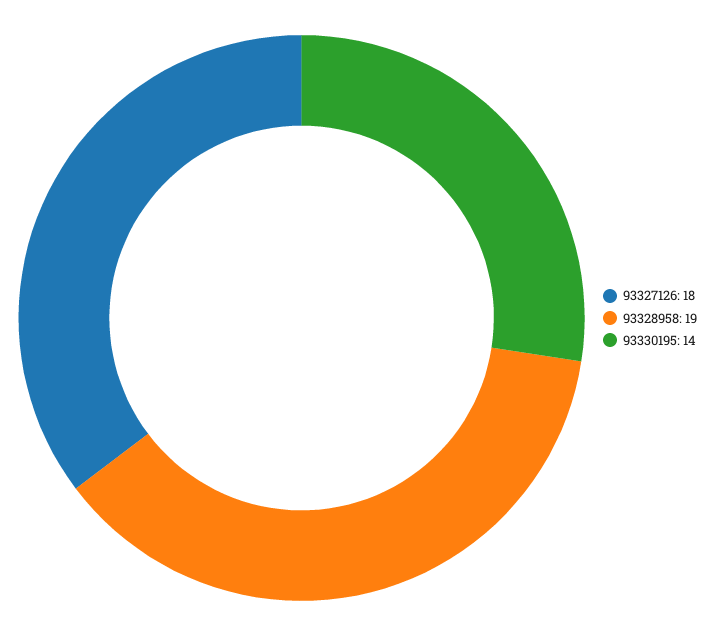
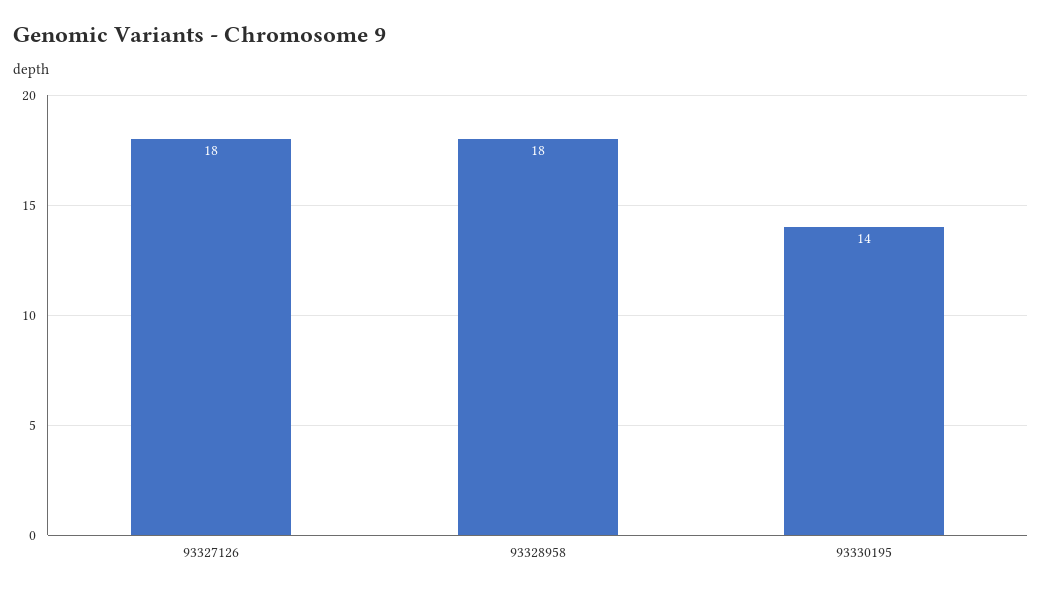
  {
    "93327126": 18,
-   "93328958": 19,
+   "93328958": 18,
    "93330195": 14
  }

